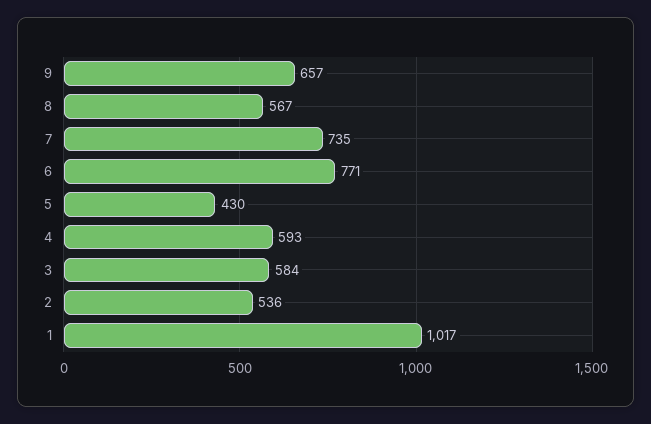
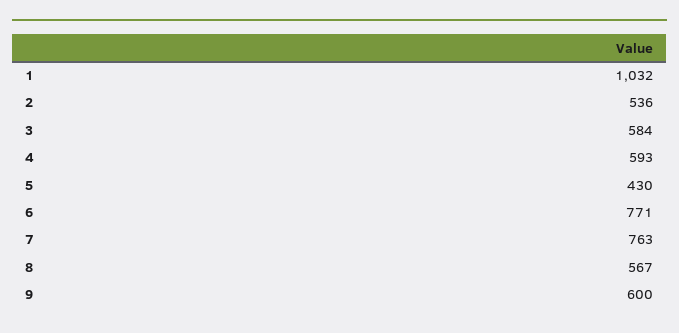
  {
-   "9": 657,
+   "9": 600,
    "8": 567,
-   "7": 735,
+   "7": 763,
    "6": 771,
    "5": 430,
    "4": 593,
    "3": 584,
    "2": 536,
-   "1": 1017
+   "1": 1032
  }

